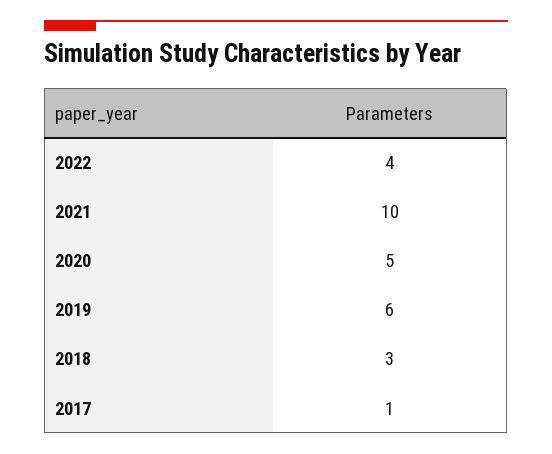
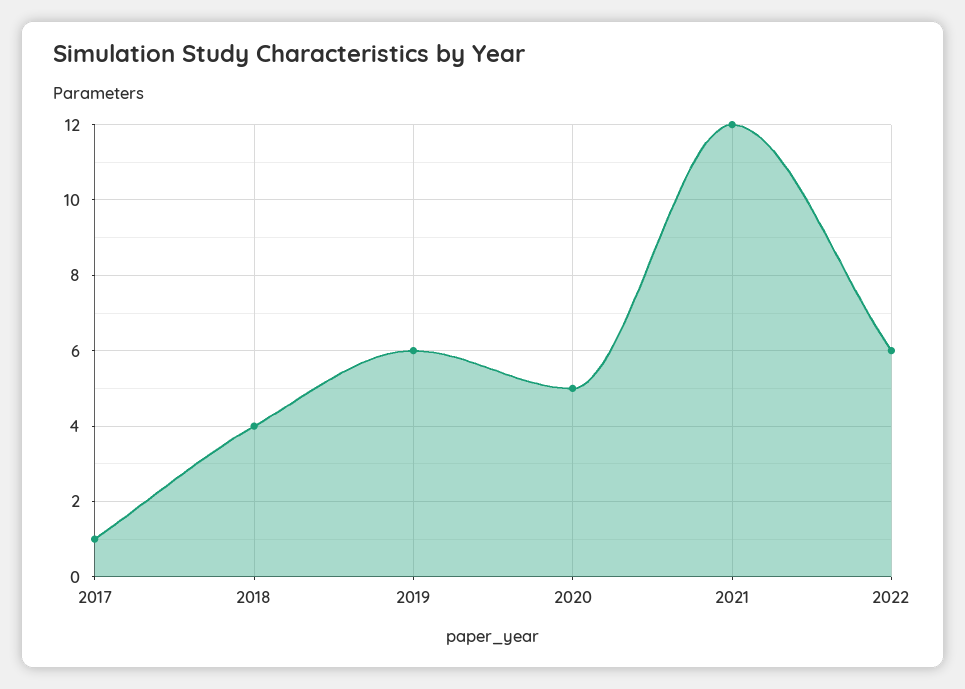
  {
-   "2022": 4,
+   "2022": 6,
-   "2021": 10,
+   "2021": 12,
    "2020": 5,
    "2019": 6,
-   "2018": 3,
+   "2018": 4,
    "2017": 1
  }

